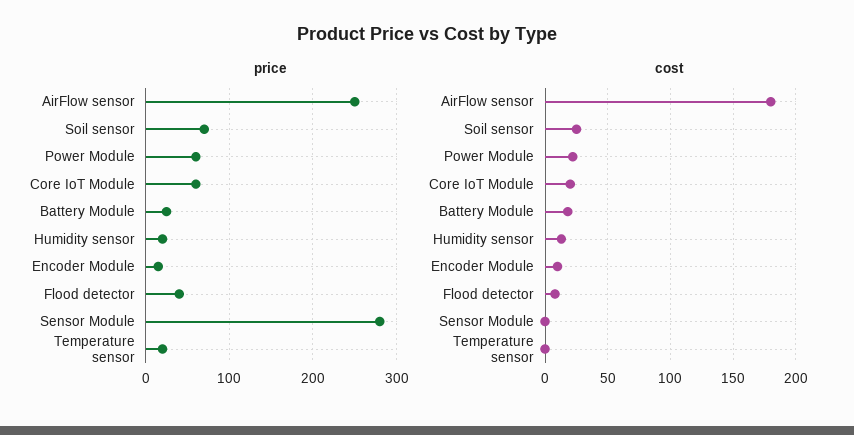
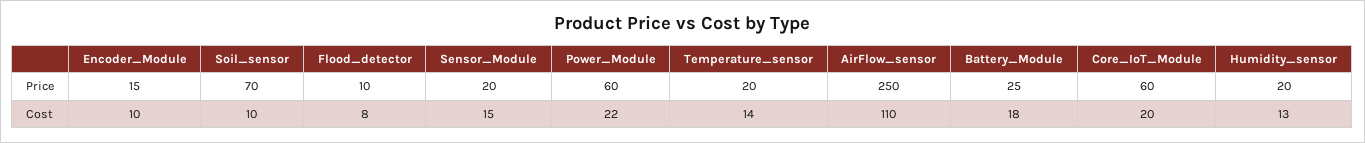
  {
    "price": {
      "AirFlow sensor": 250,
      "Soil sensor": 70,
      "Power Module": 60,
      "Core IoT Module": 60,
      "Battery Module": 25,
      "Humidity sensor": 20,
      "Encoder Module": 15,
-     "Flood detector": 40,
+     "Flood detector": 10,
-     "Sensor Module": 280,
+     "Sensor Module": 20,
      "Temperature sensor": 20
    },
    "cost": {
-     "AirFlow sensor": 180,
+     "AirFlow sensor": 110,
-     "Soil sensor": 25,
+     "Soil sensor": 10,
      "Power Module": 22,
      "Core IoT Module": 20,
      "Battery Module": 18,
      "Humidity sensor": 13,
      "Encoder Module": 10,
      "Flood detector": 8,
-     "Sensor Module": 0,
+     "Sensor Module": 15,
-     "Temperature sensor": 0
+     "Temperature sensor": 14
    }
  }

